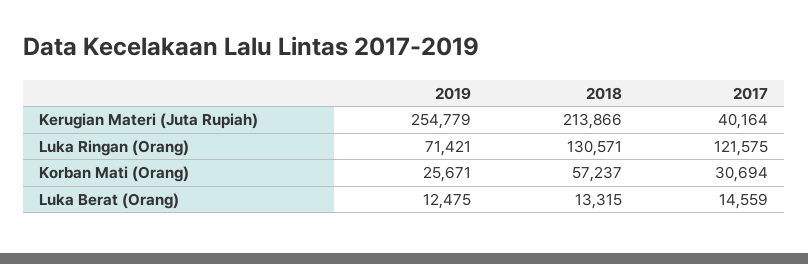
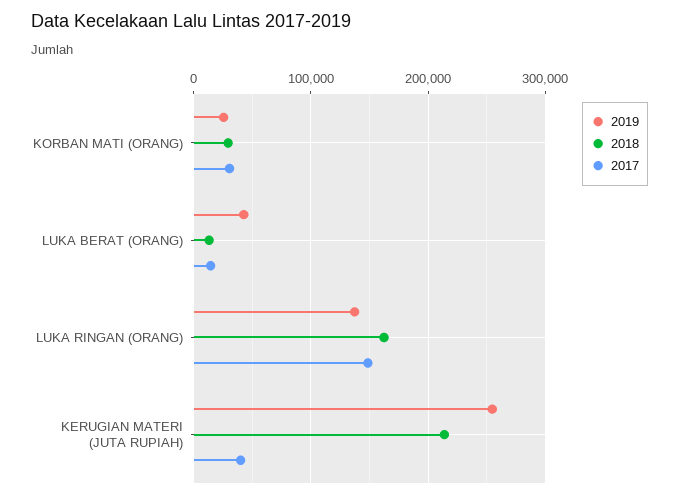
  {
    "2019": {
      "Kerugian Materi (Juta Rupiah)": 254779,
-     "Luka Ringan (Orang)": 71421,
+     "Luka Ringan (Orang)": 140000,
      "Korban Mati (Orang)": 25671,
-     "Luka Berat (Orang)": 12475
+     "Luka Berat (Orang)": 40000
    },
    "2018": {
      "Kerugian Materi (Juta Rupiah)": 213866,
-     "Luka Ringan (Orang)": 130571,
+     "Luka Ringan (Orang)": 160000,
-     "Korban Mati (Orang)": 57237,
+     "Korban Mati (Orang)": 30000,
      "Luka Berat (Orang)": 13315
    },
    "2017": {
      "Kerugian Materi (Juta Rupiah)": 40164,
-     "Luka Ringan (Orang)": 121575,
+     "Luka Ringan (Orang)": 150000,
      "Korban Mati (Orang)": 30694,
      "Luka Berat (Orang)": 14559
    }
  }

